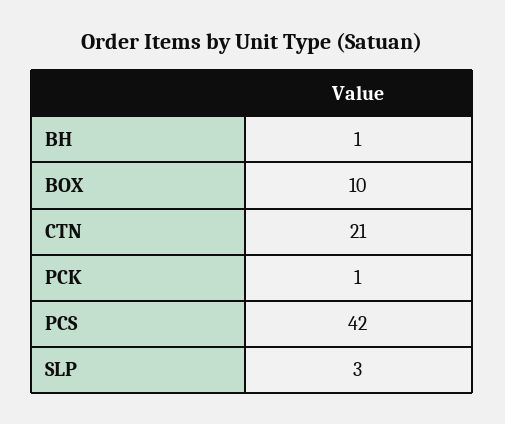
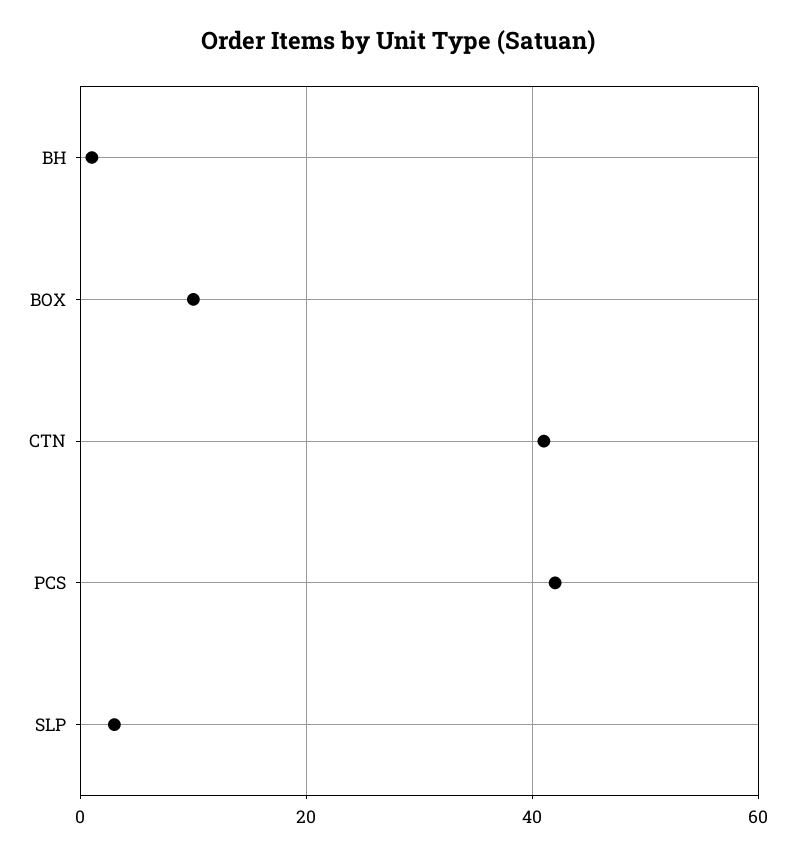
  {
    "BH": 1,
    "BOX": 10,
-   "CTN": 21,
+   "CTN": 40,
-   "PCK": 1,
    "PCS": 42,
    "SLP": 3
  }

